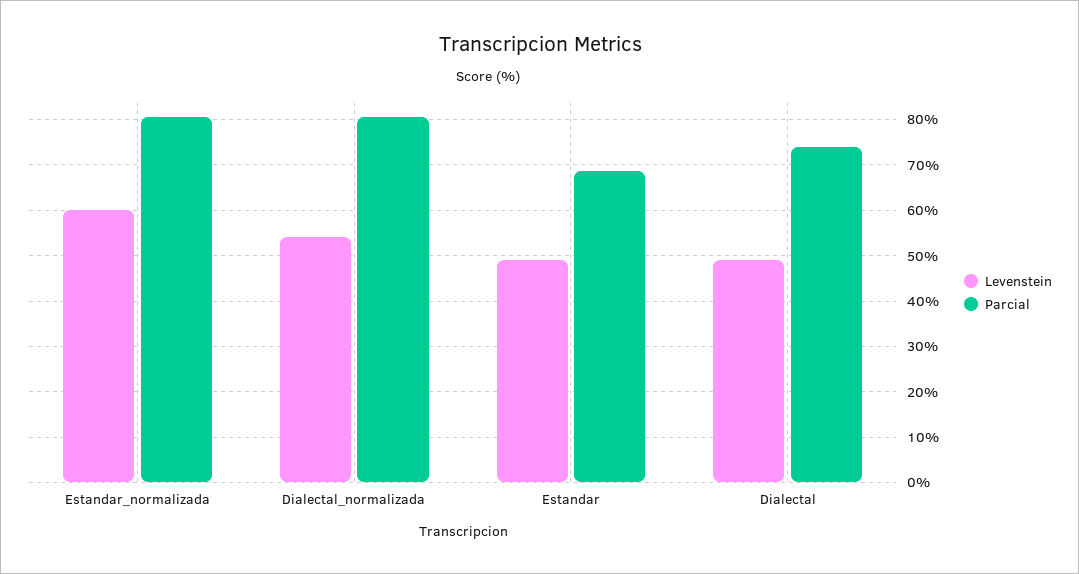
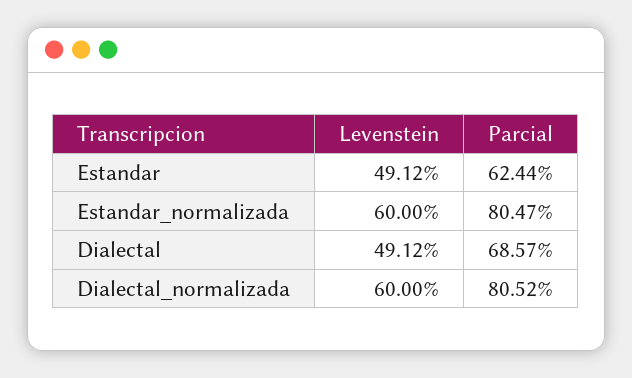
  {
    "Levenstein": {
      "Estandar_normalizada": 60,
-     "Dialectal_normalizada": 54,
+     "Dialectal_normalizada": 60,
      "Estandar": 49.12,
      "Dialectal": 49.12
    },
    "Parcial": {
      "Estandar_normalizada": 80.47,
      "Dialectal_normalizada": 80.52,
-     "Estandar": 68,
+     "Estandar": 62.44,
-     "Dialectal": 74
+     "Dialectal": 68.57
    }
  }

